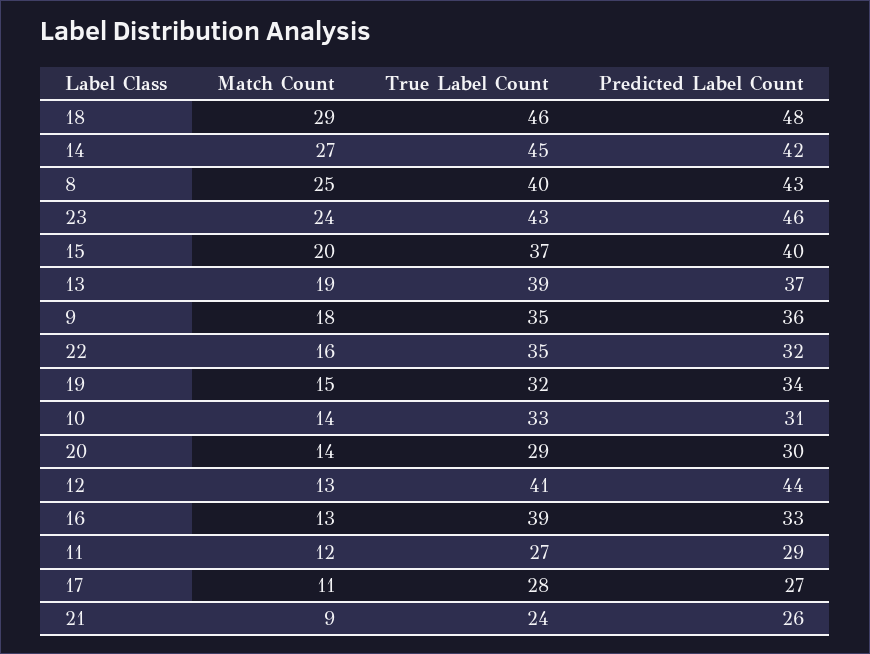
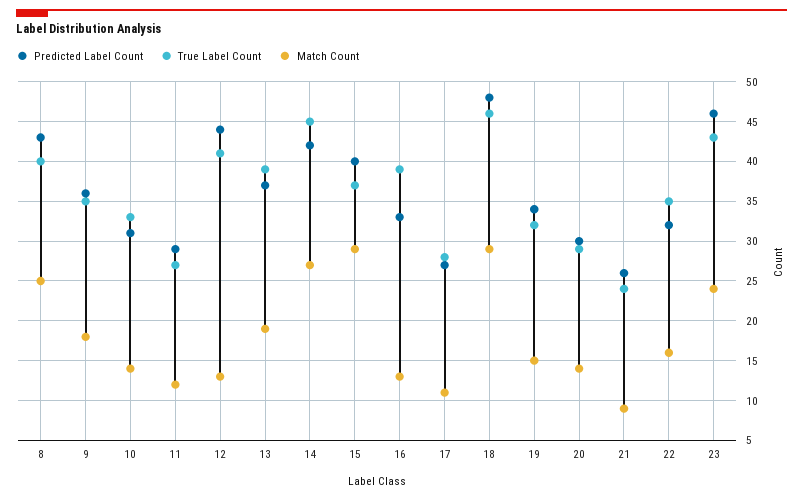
  {
    "Match Count": {
      "18": 29,
      "14": 27,
      "8": 25,
      "23": 24,
-     "15": 20,
+     "15": 29,
      "13": 19,
      "9": 18,
      "22": 16,
      "19": 15,
      "10": 14,
      "20": 14,
      "12": 13,
      "16": 13,
      "11": 12,
      "17": 11,
      "21": 9
    },
    "True Label Count": {
      "18": 46,
      "14": 45,
      "8": 40,
      "23": 43,
      "15": 37,
      "13": 39,
      "9": 35,
      "22": 35,
      "19": 32,
      "10": 33,
      "20": 29,
      "12": 41,
      "16": 39,
      "11": 27,
      "17": 28,
      "21": 24
    },
    "Predicted Label Count": {
      "18": 48,
      "14": 42,
      "8": 43,
      "23": 46,
      "15": 40,
      "13": 37,
      "9": 36,
      "22": 32,
      "19": 34,
      "10": 31,
      "20": 30,
      "12": 44,
      "16": 33,
      "11": 29,
      "17": 27,
      "21": 26
    }
  }

